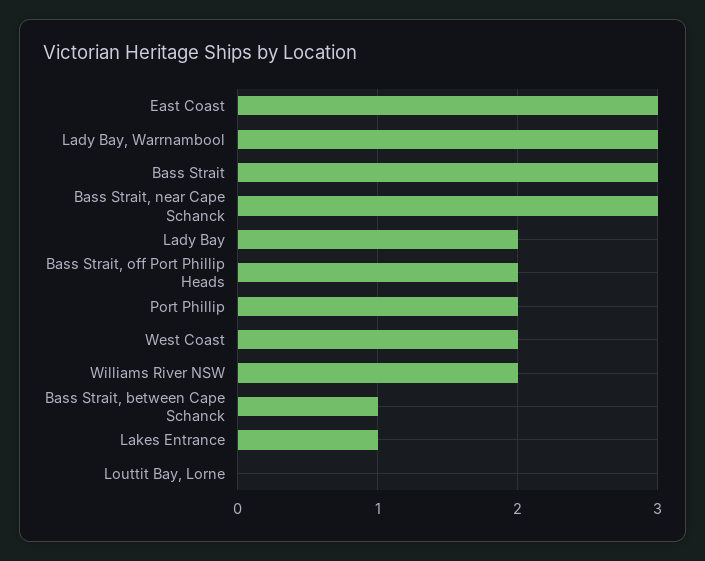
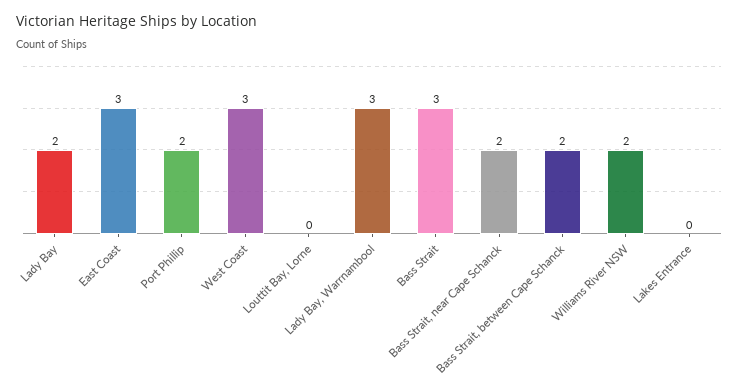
  {
    "East Coast": 3,
    "Lady Bay, Warrnambool": 3,
    "Bass Strait": 3,
-   "Bass Strait, near Cape Schanck": 3,
+   "Bass Strait, near Cape Schanck": 2,
    "Lady Bay": 2,
-   "Bass Strait, off Port Phillip Heads": 2,
    "Port Phillip": 2,
-   "West Coast": 2,
+   "West Coast": 3,
    "Williams River NSW": 2,
-   "Bass Strait, between Cape Schanck": 1,
+   "Bass Strait, between Cape Schanck": 2,
-   "Lakes Entrance": 1,
+   "Lakes Entrance": 0,
    "Louttit Bay, Lorne": 0
  }

